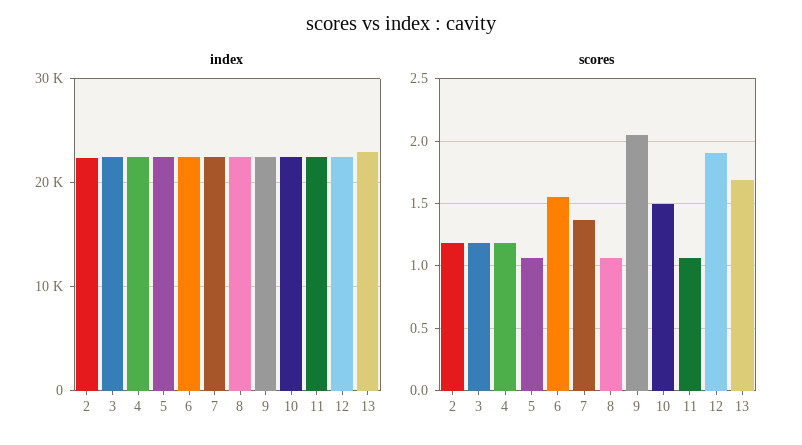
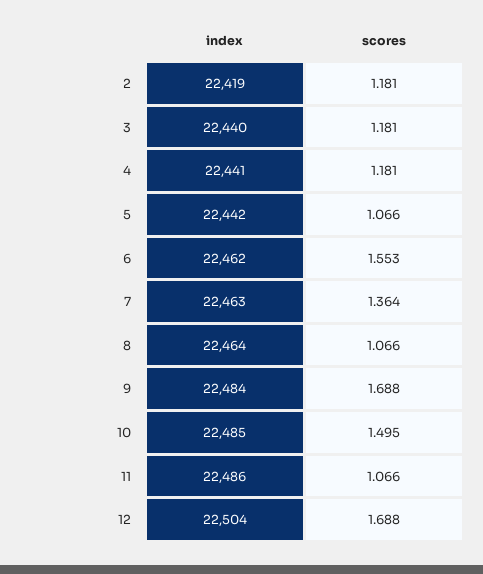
  {
    "index": {
      "2": 22419,
      "3": 22440,
      "4": 22441,
      "5": 22442,
      "6": 22462,
      "7": 22463,
      "8": 22464,
      "9": 22484,
      "10": 22485,
      "11": 22486,
-     "12": 22504,
+     "12": 22504
-     "13": 23000
    },
    "scores": {
      "2": 1.181,
      "3": 1.181,
      "4": 1.181,
      "5": 1.066,
      "6": 1.553,
      "7": 1.364,
      "8": 1.066,
-     "9": 2.05,
+     "9": 1.688,
      "10": 1.495,
      "11": 1.066,
-     "12": 1.9,
+     "12": 1.688
-     "13": 1.7
    }
  }

